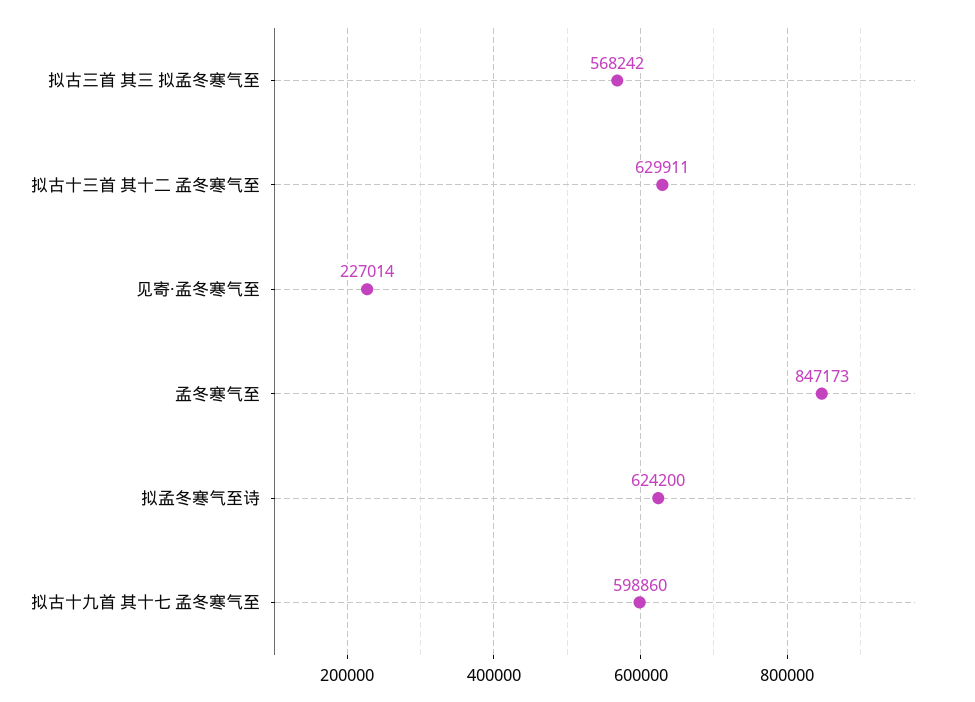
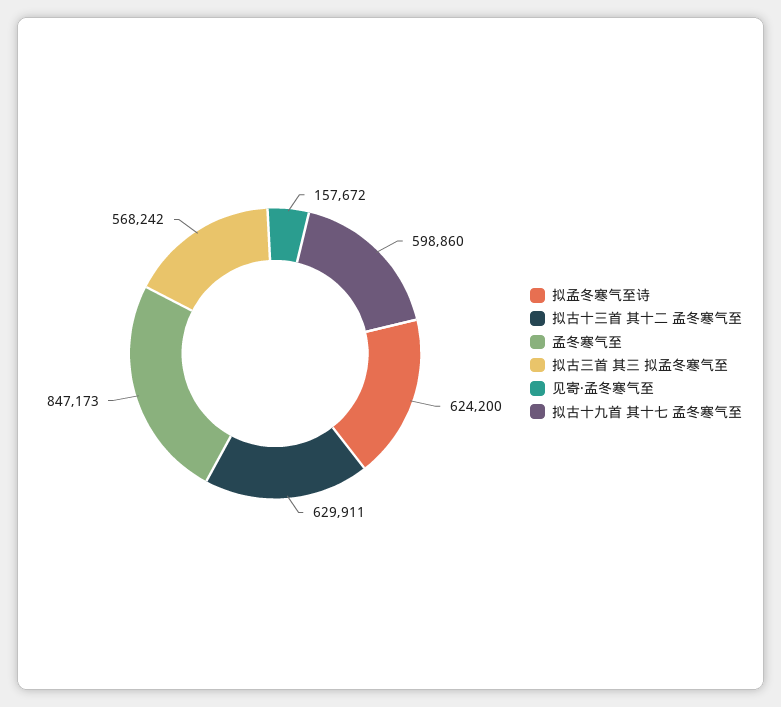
  {
    "拟古三首 其三 拟孟冬寒气至": 568242,
    "拟古十三首 其十二 孟冬寒气至": 629911,
-   "见寄·孟冬寒气至": 227014,
+   "见寄·孟冬寒气至": 157672,
    "孟冬寒气至": 847173,
    "拟孟冬寒气至诗": 624200,
    "拟古十九首 其十七 孟冬寒气至": 598860
  }

